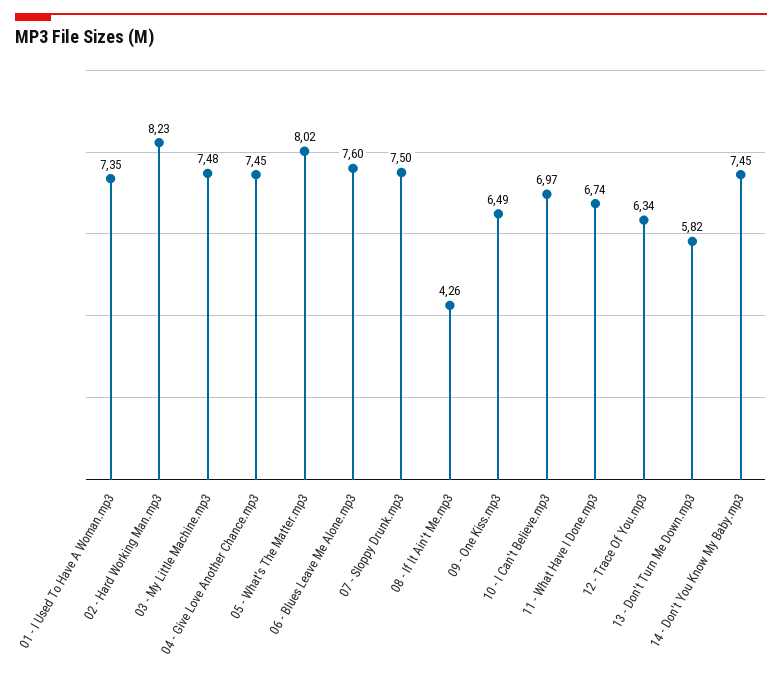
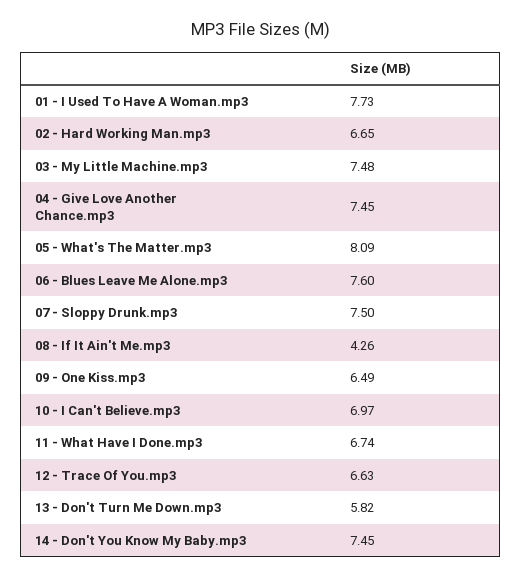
  {
-   "01 - I Used To Have A Woman.mp3": 7.35,
+   "01 - I Used To Have A Woman.mp3": 7.73,
-   "02 - Hard Working Man.mp3": 8.23,
+   "02 - Hard Working Man.mp3": 6.65,
    "03 - My Little Machine.mp3": 7.48,
    "04 - Give Love Another Chance.mp3": 7.45,
-   "05 - What's The Matter.mp3": 8.02,
+   "05 - What's The Matter.mp3": 8.09,
    "06 - Blues Leave Me Alone.mp3": 7.6,
    "07 - Sloppy Drunk.mp3": 7.5,
    "08 - If It Ain't Me.mp3": 4.26,
    "09 - One Kiss.mp3": 6.49,
    "10 - I Can't Believe.mp3": 6.97,
    "11 - What Have I Done.mp3": 6.74,
-   "12 - Trace Of You.mp3": 6.34,
+   "12 - Trace Of You.mp3": 6.63,
    "13 - Don't Turn Me Down.mp3": 5.82,
    "14 - Don't You Know My Baby.mp3": 7.45
  }

